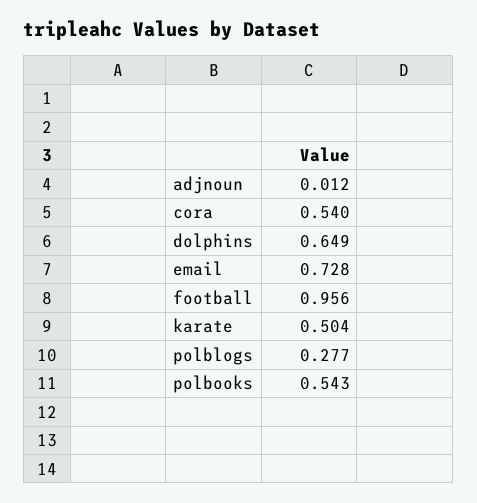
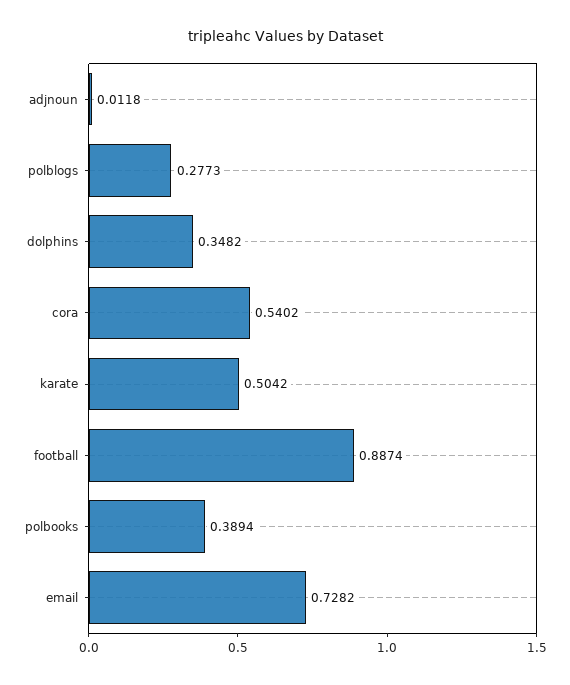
  {
    "adjnoun": 0.0118,
    "cora": 0.5402,
-   "dolphins": 0.649,
+   "dolphins": 0.3482,
    "email": 0.7282,
-   "football": 0.956,
+   "football": 0.8874,
    "karate": 0.5042,
    "polblogs": 0.2773,
-   "polbooks": 0.543
+   "polbooks": 0.3894
  }

